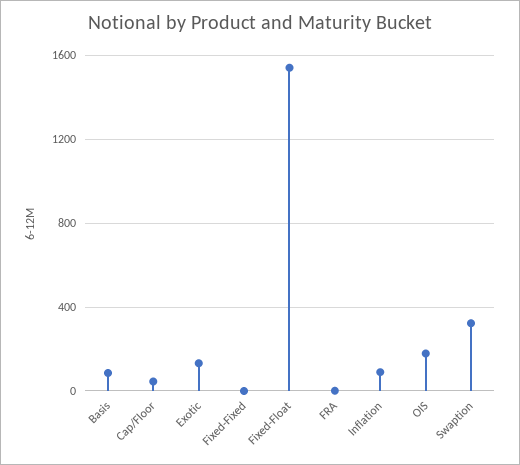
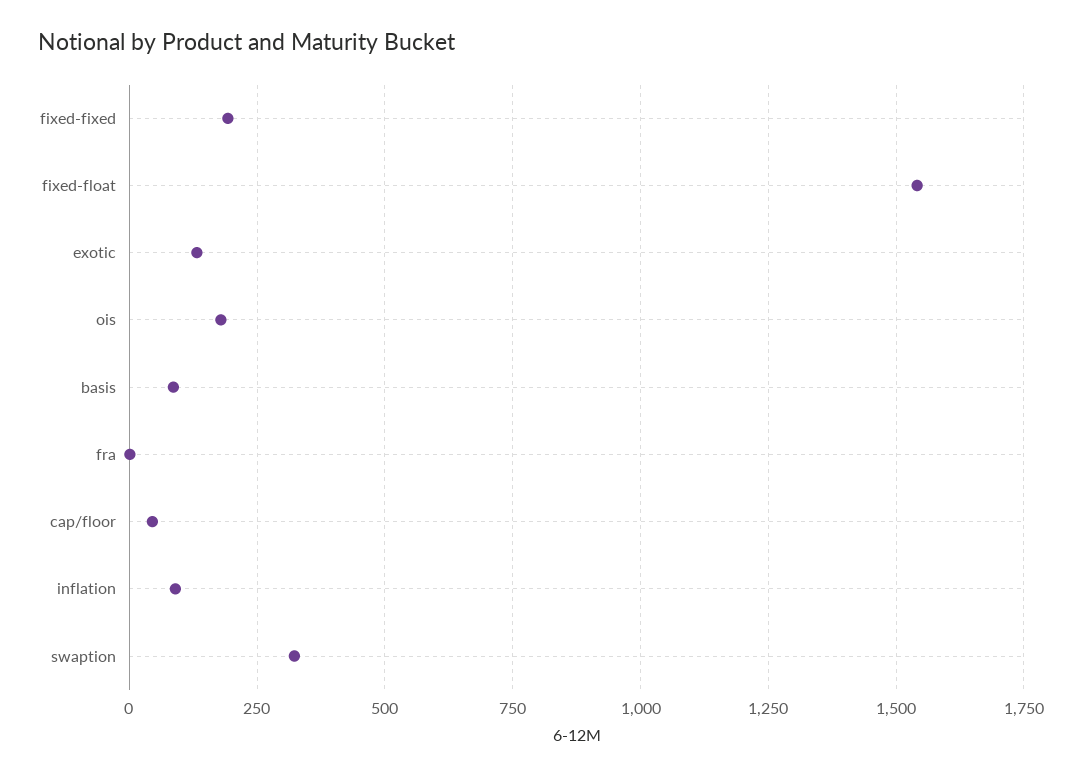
  {
    "Basis": 75,
    "Cap/Floor": 50,
    "Exotic": 125,
-   "Fixed-Fixed": 0,
+   "Fixed-Fixed": 200,
    "Fixed-Float": 1550,
    "FRA": 0,
    "Inflation": 100,
    "OIS": 175,
    "Swaption": 325
  }

